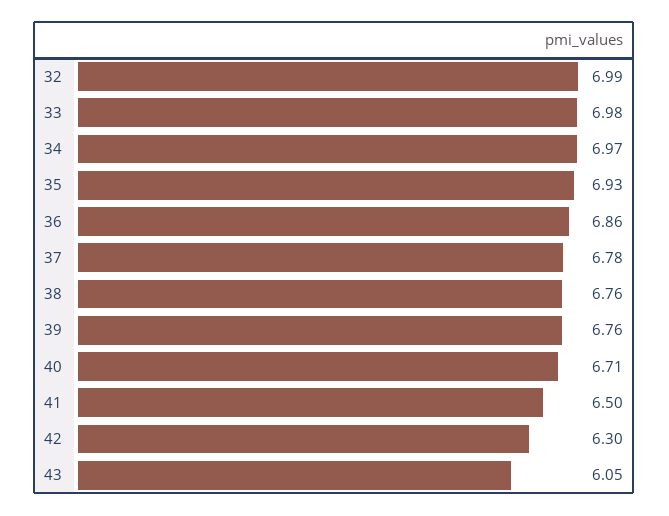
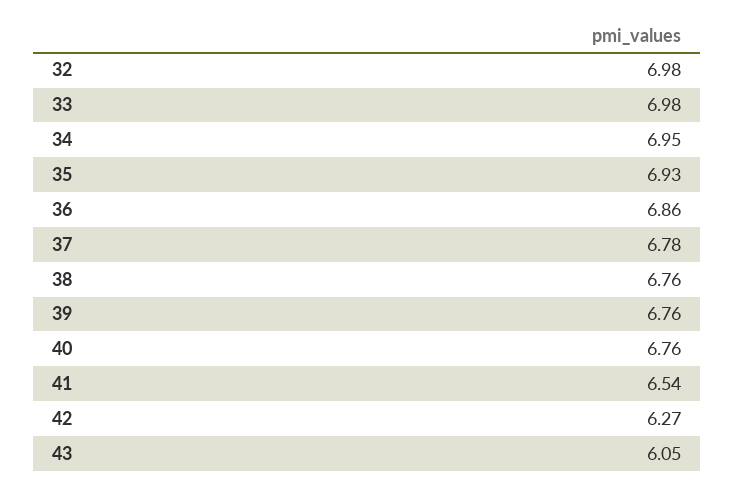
  {
-   "32": 6.99,
+   "32": 6.98,
    "33": 6.98,
-   "34": 6.97,
+   "34": 6.95,
    "35": 6.93,
    "36": 6.86,
    "37": 6.78,
    "38": 6.76,
    "39": 6.76,
-   "40": 6.71,
+   "40": 6.76,
-   "41": 6.5,
+   "41": 6.54,
-   "42": 6.3,
+   "42": 6.27,
    "43": 6.05
  }

